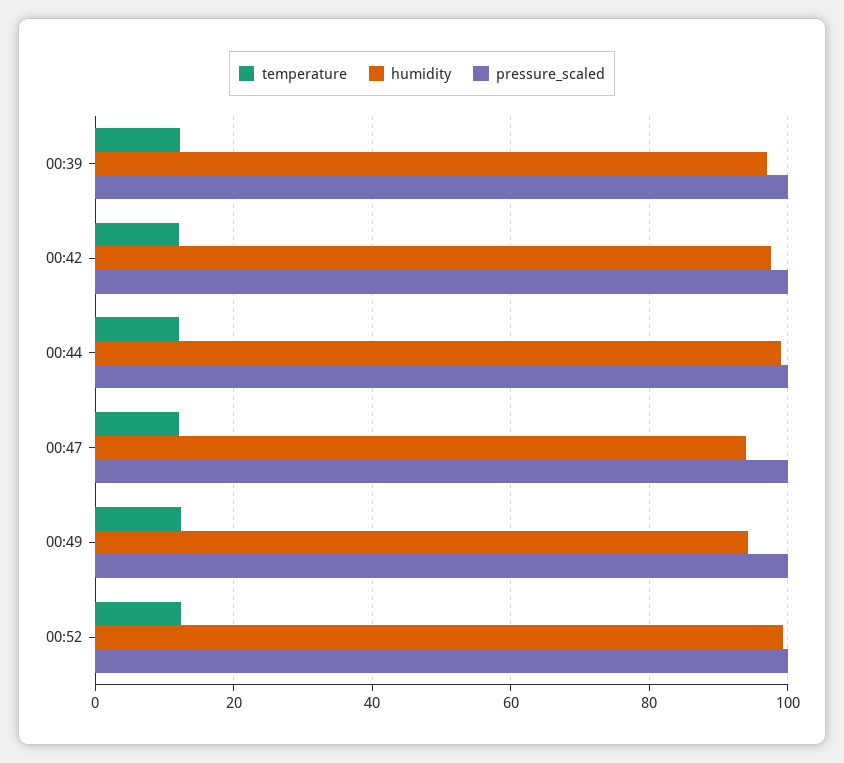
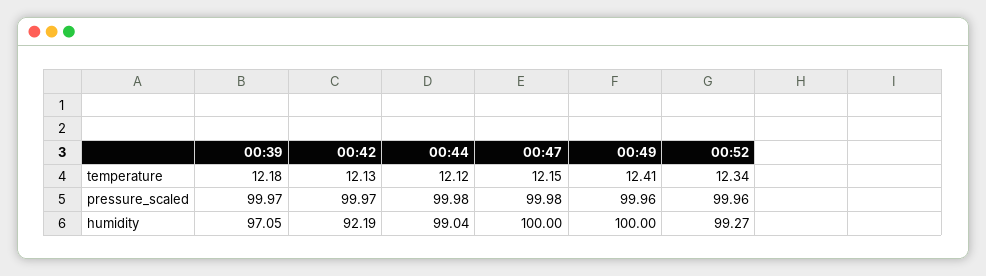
  {
    "temperature": {
      "00:39": 12.18,
      "00:42": 12.13,
      "00:44": 12.12,
      "00:47": 12.15,
      "00:49": 12.41,
      "00:52": 12.34
    },
    "humidity": {
      "00:39": 97.05,
-     "00:42": 98,
+     "00:42": 92.19,
      "00:44": 99.04,
-     "00:47": 94,
+     "00:47": 100,
-     "00:49": 94,
+     "00:49": 100,
      "00:52": 99.27
    },
    "pressure_scaled": {
      "00:39": 99.97,
      "00:42": 99.97,
      "00:44": 99.98,
      "00:47": 99.98,
      "00:49": 99.96,
      "00:52": 99.96
    }
  }

